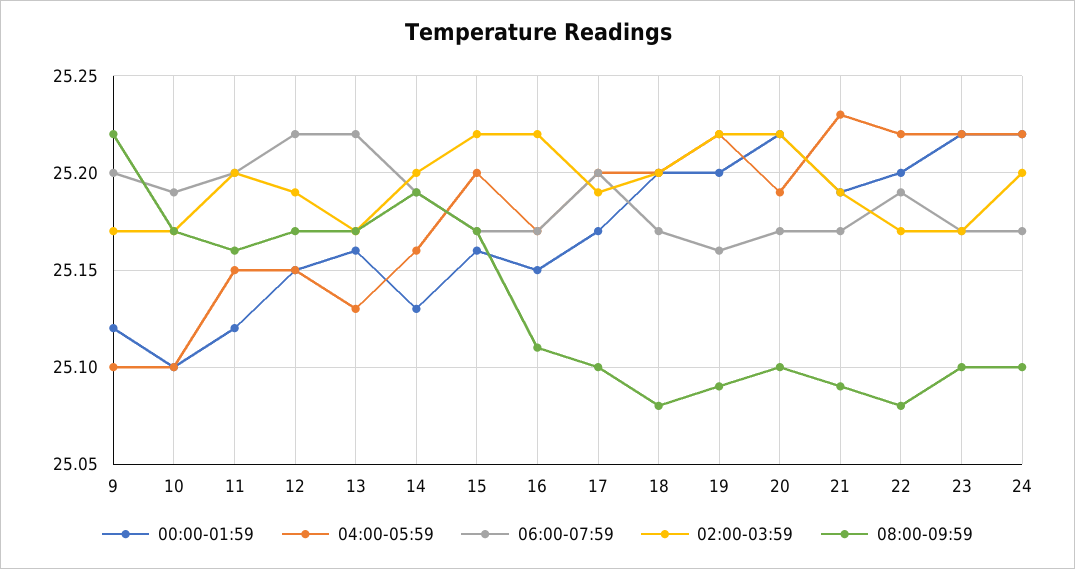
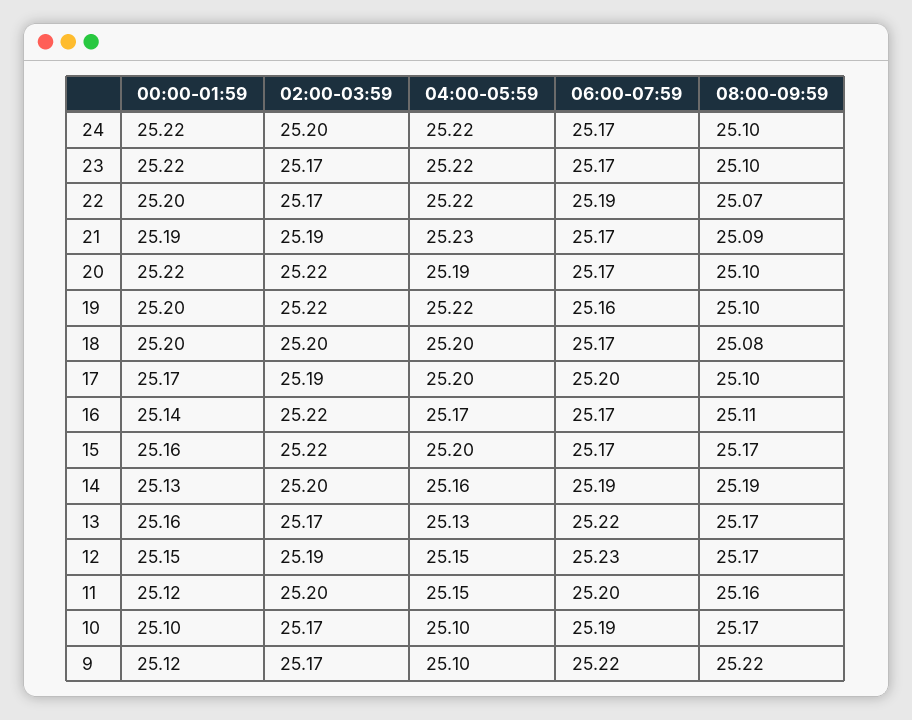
  {
    "00:00-01:59": {
      "9": 25.12,
      "10": 25.1,
      "11": 25.12,
      "12": 25.15,
      "13": 25.16,
      "14": 25.13,
      "15": 25.16,
-     "16": 25.15,
+     "16": 25.14,
      "17": 25.17,
      "18": 25.2,
      "19": 25.2,
      "20": 25.22,
      "21": 25.19,
      "22": 25.2,
      "23": 25.22,
      "24": 25.22
    },
    "04:00-05:59": {
      "9": 25.1,
      "10": 25.1,
      "11": 25.15,
      "12": 25.15,
      "13": 25.13,
      "14": 25.16,
      "15": 25.2,
      "16": 25.17,
      "17": 25.2,
      "18": 25.2,
      "19": 25.22,
      "20": 25.19,
      "21": 25.23,
      "22": 25.22,
      "23": 25.22,
      "24": 25.22
    },
    "06:00-07:59": {
-     "9": 25.2,
+     "9": 25.22,
      "10": 25.19,
      "11": 25.2,
-     "12": 25.22,
+     "12": 25.23,
      "13": 25.22,
      "14": 25.19,
      "15": 25.17,
      "16": 25.17,
      "17": 25.2,
      "18": 25.17,
      "19": 25.16,
      "20": 25.17,
      "21": 25.17,
      "22": 25.19,
      "23": 25.17,
      "24": 25.17
    },
    "02:00-03:59": {
      "9": 25.17,
      "10": 25.17,
      "11": 25.2,
      "12": 25.19,
      "13": 25.17,
      "14": 25.2,
      "15": 25.22,
      "16": 25.22,
      "17": 25.19,
      "18": 25.2,
      "19": 25.22,
      "20": 25.22,
      "21": 25.19,
      "22": 25.17,
      "23": 25.17,
      "24": 25.2
    },
    "08:00-09:59": {
      "9": 25.22,
      "10": 25.17,
      "11": 25.16,
      "12": 25.17,
      "13": 25.17,
      "14": 25.19,
      "15": 25.17,
      "16": 25.11,
      "17": 25.1,
      "18": 25.08,
-     "19": 25.09,
+     "19": 25.1,
      "20": 25.1,
      "21": 25.09,
-     "22": 25.08,
+     "22": 25.07,
      "23": 25.1,
      "24": 25.1
    }
  }

